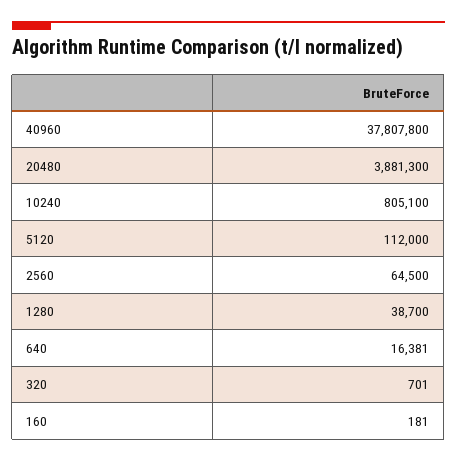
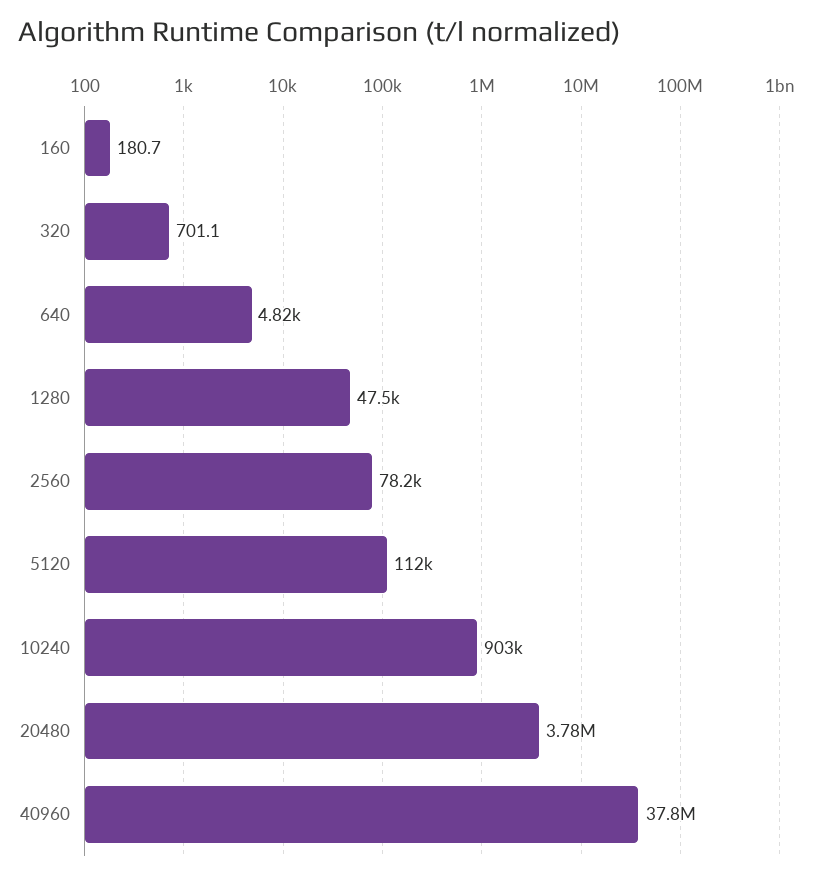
  {
    "40960": 37807800,
-   "20480": 3881300,
+   "20480": 3780000,
-   "10240": 805100,
+   "10240": 903000,
    "5120": 112000,
-   "2560": 64500,
+   "2560": 78200,
-   "1280": 38700,
+   "1280": 47500,
-   "640": 16381,
+   "640": 4820,
    "320": 701.1,
    "160": 180.7
  }

